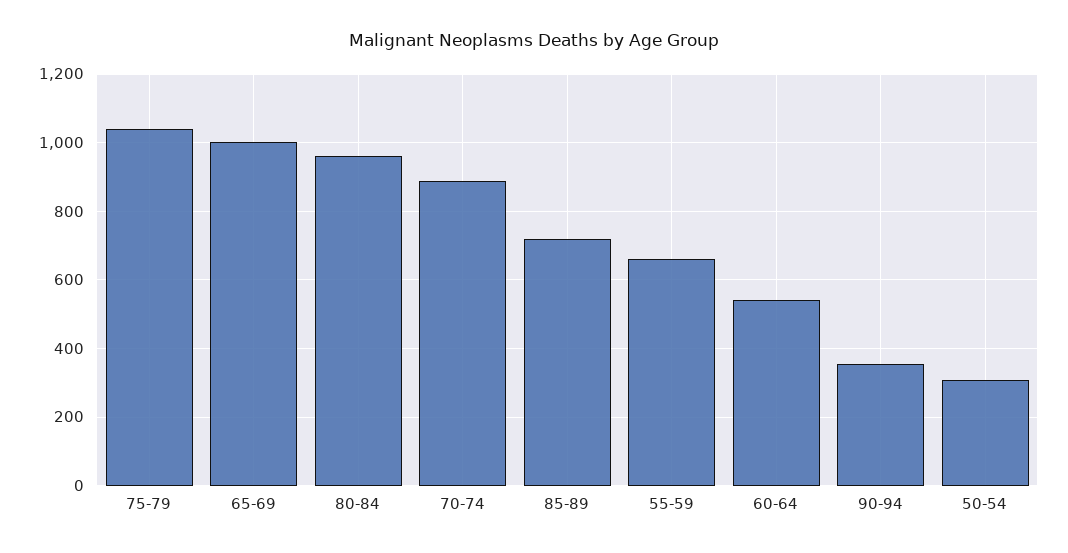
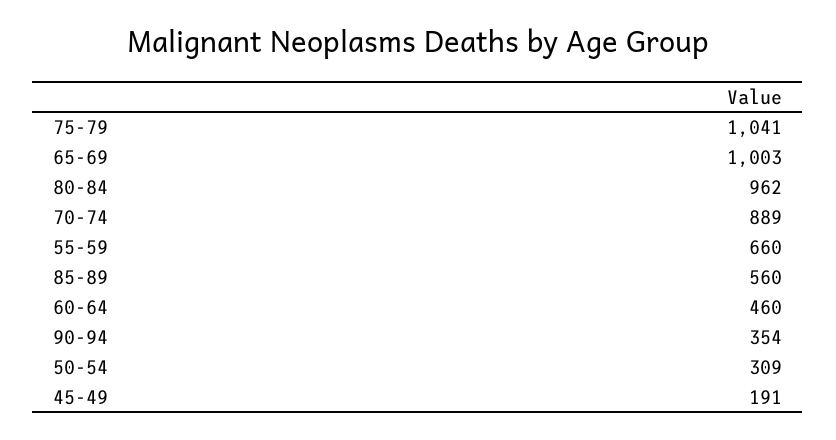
  {
    "75-79": 1041,
    "65-69": 1003,
    "80-84": 962,
    "70-74": 889,
-   "85-89": 720,
+   "85-89": 560,
    "55-59": 660,
-   "60-64": 540,
+   "60-64": 460,
    "90-94": 354,
-   "50-54": 309
+   "50-54": 309,
+   "45-49": 191
  }

